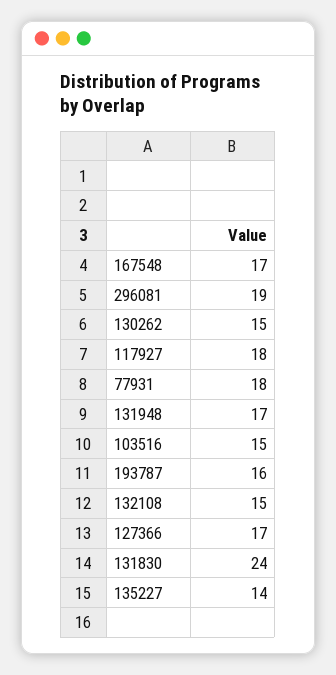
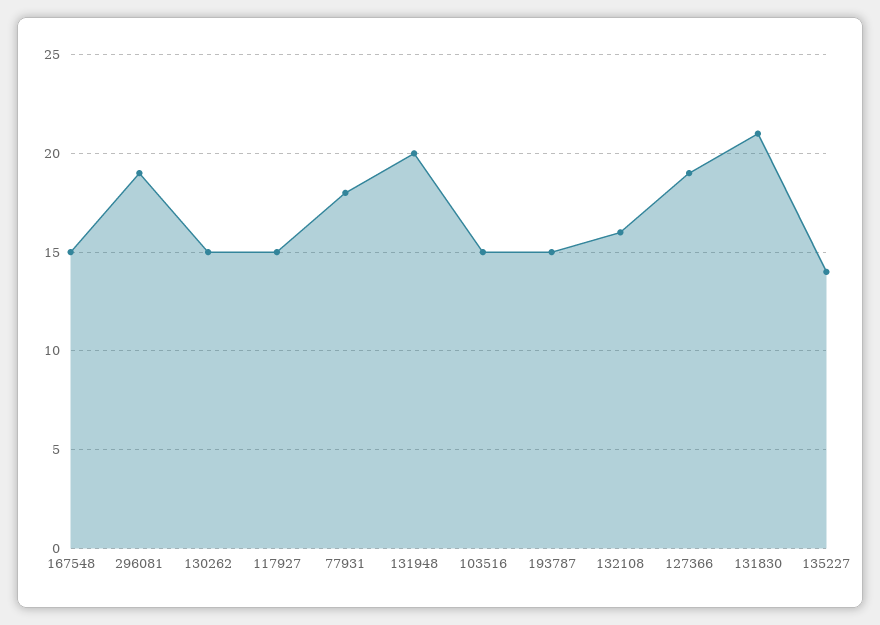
  {
-   "167548": 17,
+   "167548": 15,
    "296081": 19,
    "130262": 15,
-   "117927": 18,
+   "117927": 15,
    "77931": 18,
-   "131948": 17,
+   "131948": 20,
    "103516": 15,
-   "193787": 16,
+   "193787": 15,
-   "132108": 15,
+   "132108": 16,
-   "127366": 17,
+   "127366": 19,
-   "131830": 24,
+   "131830": 21,
    "135227": 14
  }

